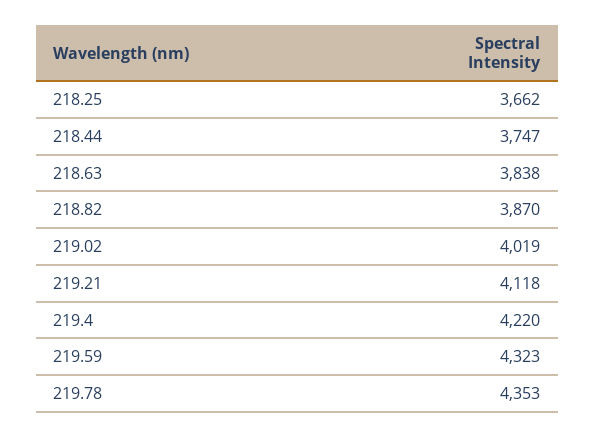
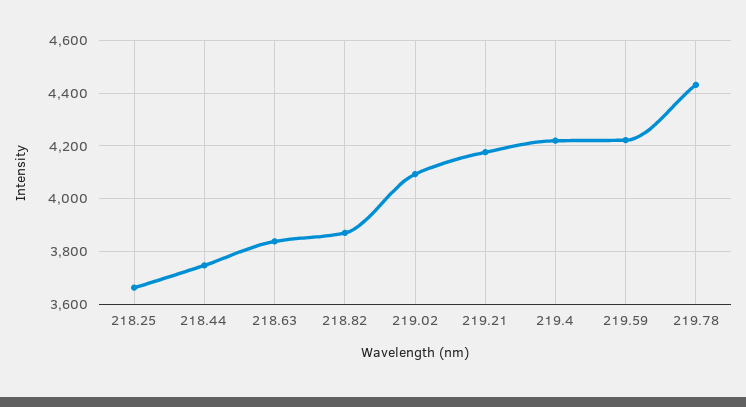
  {
    "218.25": 3662,
    "218.44": 3747,
    "218.63": 3838,
    "218.82": 3870,
-   "219.02": 4019,
+   "219.02": 4100,
-   "219.21": 4118,
+   "219.21": 4175,
    "219.4": 4220,
-   "219.59": 4323,
+   "219.59": 4225,
-   "219.78": 4353
+   "219.78": 4425
  }

